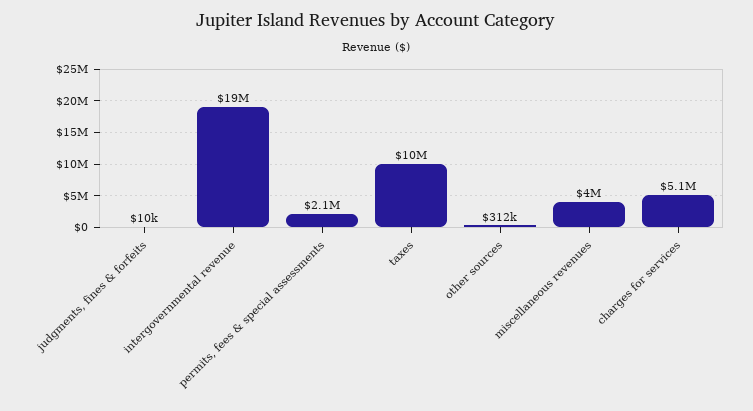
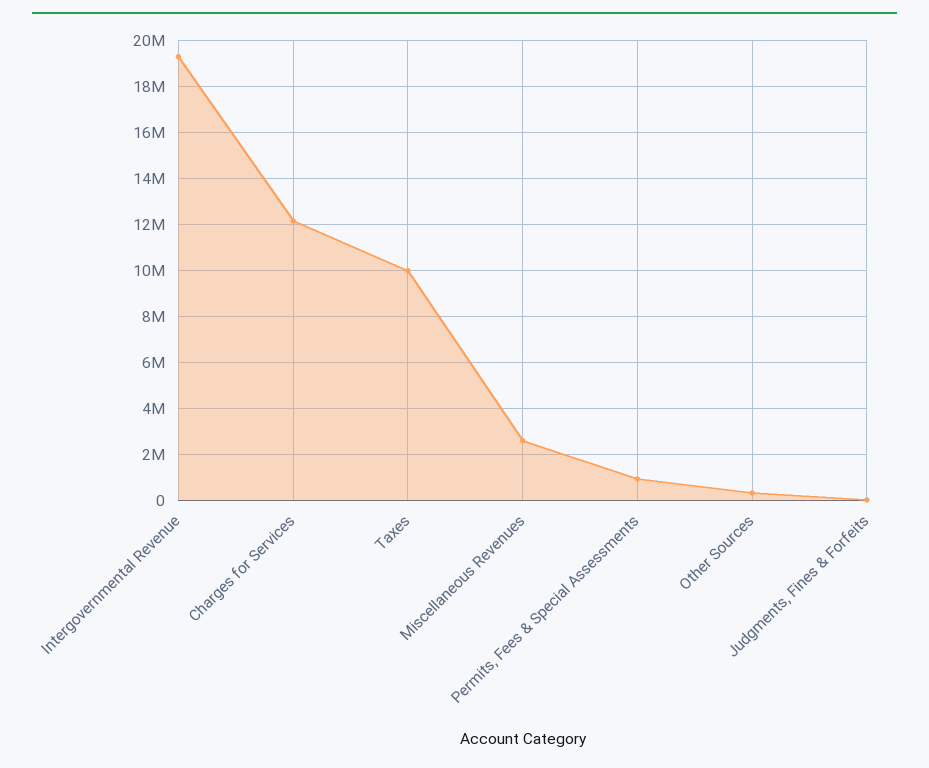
  {
    "judgments, fines & forfeits": 10000,
    "intergovernmental revenue": 19000000,
-   "permits, fees & special assessments": 2100000,
+   "permits, fees & special assessments": 1000000,
    "taxes": 10000000,
    "other sources": 312000,
-   "miscellaneous revenues": 4000000,
+   "miscellaneous revenues": 2500000,
-   "charges for services": 5100000
+   "charges for services": 12000000
  }

